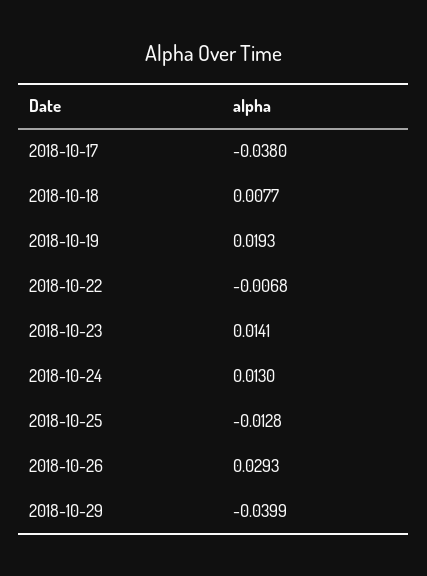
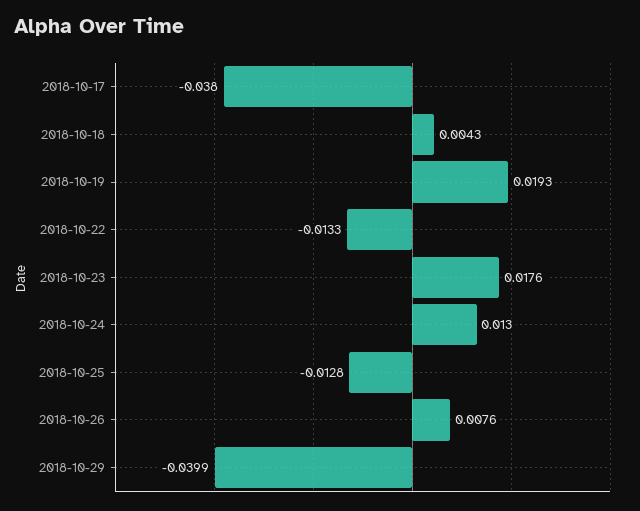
  {
    "2018-10-17": -0.038,
-   "2018-10-18": 0.0077,
+   "2018-10-18": 0.0043,
    "2018-10-19": 0.0193,
-   "2018-10-22": -0.0068,
+   "2018-10-22": -0.0133,
-   "2018-10-23": 0.0141,
+   "2018-10-23": 0.0176,
    "2018-10-24": 0.013,
    "2018-10-25": -0.0128,
-   "2018-10-26": 0.0293,
+   "2018-10-26": 0.0076,
    "2018-10-29": -0.0399
  }

